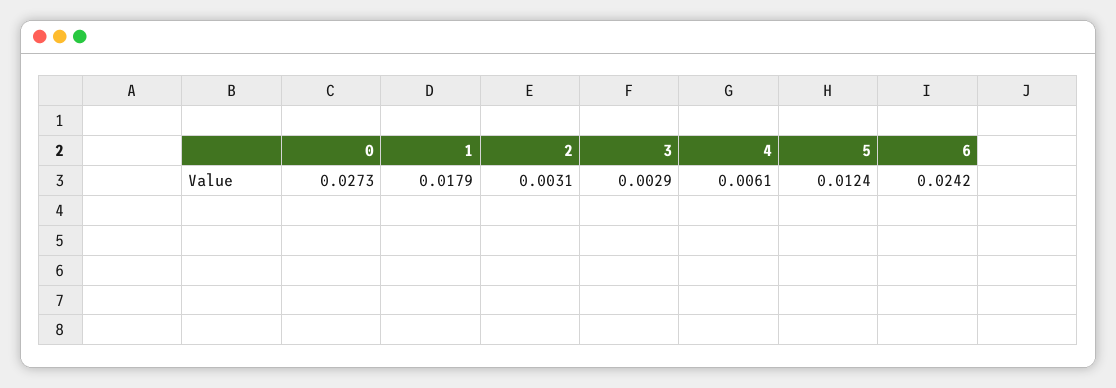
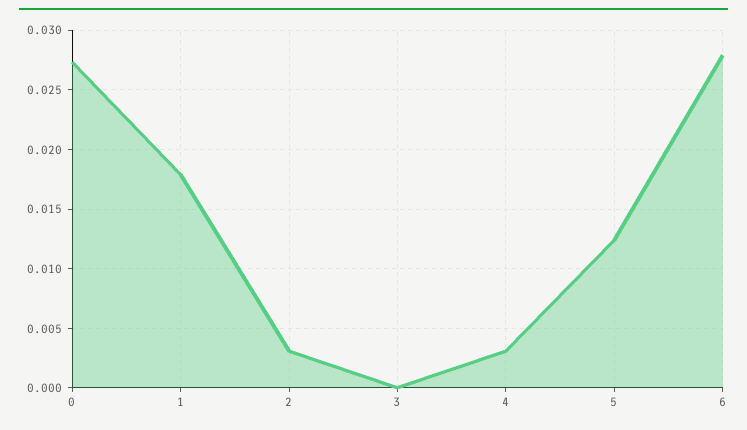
  {
    "0": 0.0273,
    "1": 0.0179,
    "2": 0.0031,
-   "3": 0.0029,
+   "3": 0,
-   "4": 0.0061,
+   "4": 0.003,
    "5": 0.0124,
-   "6": 0.0242
+   "6": 0.028
  }

